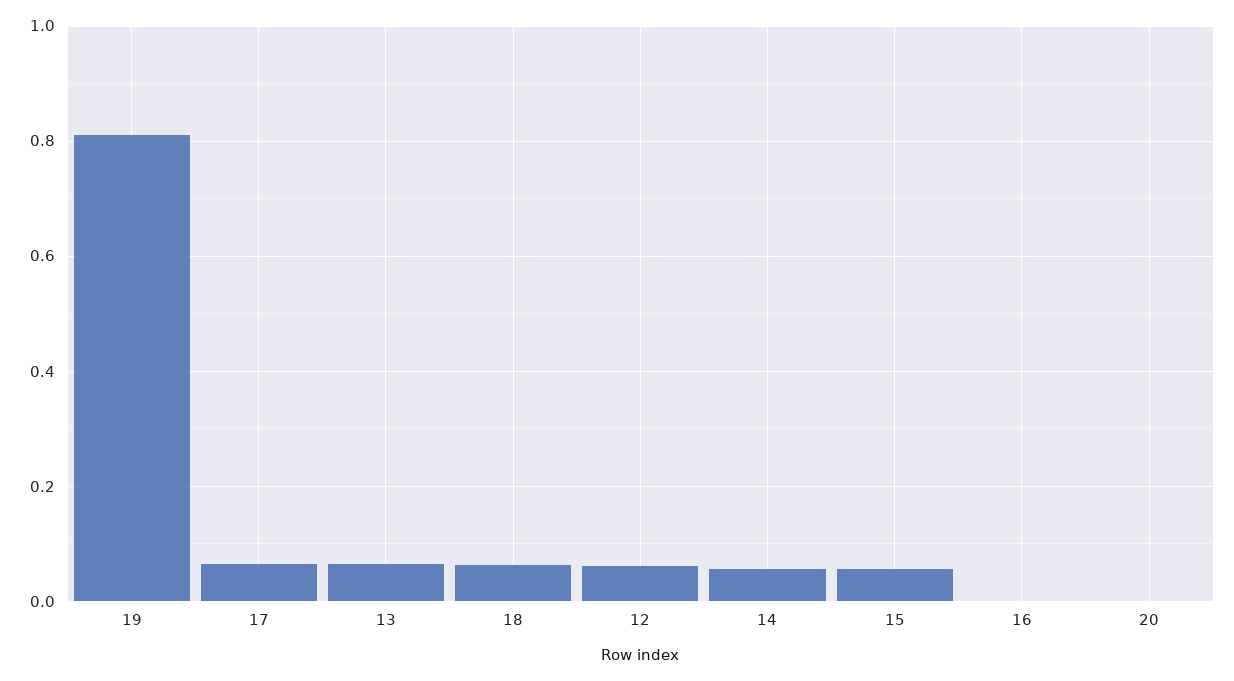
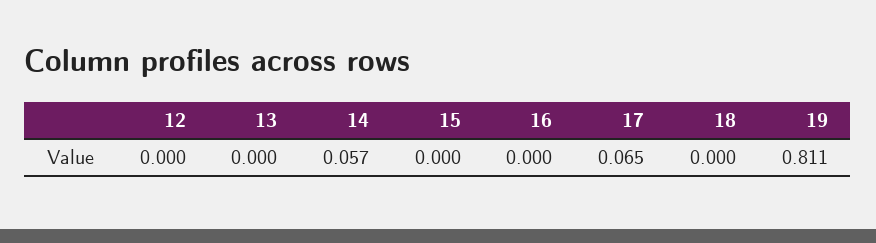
  {
    "19": 0.811,
    "17": 0.065,
-   "13": 0.06,
+   "13": 0,
-   "18": 0.06,
+   "18": 0,
-   "12": 0.06,
+   "12": 0,
    "14": 0.057,
-   "15": 0.06,
+   "15": 0,
-   "16": 0,
+   "16": 0
-   "20": 0
  }

